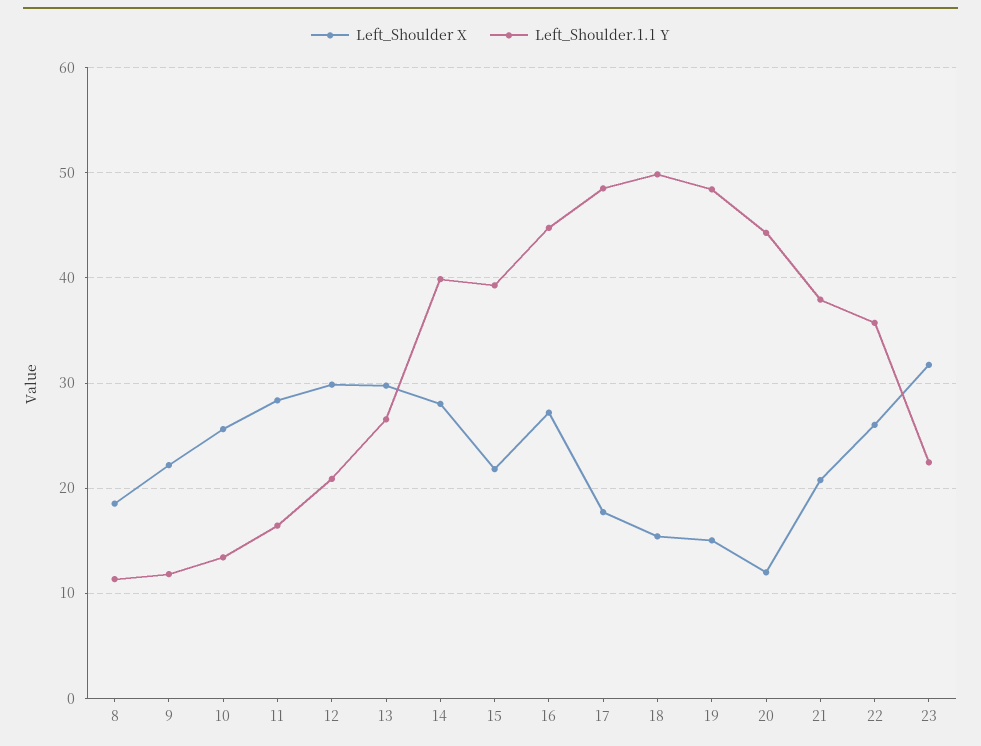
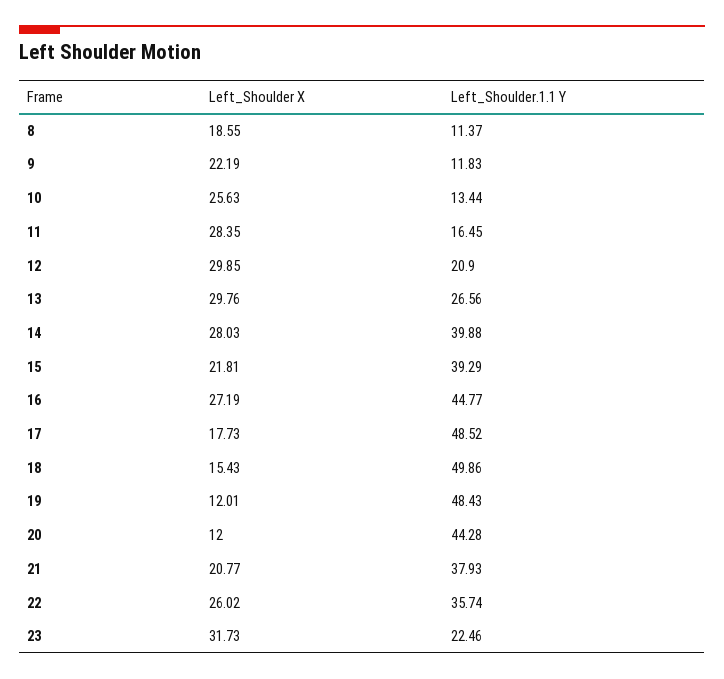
  {
    "Left_Shoulder X": {
      "8": 18.55,
      "9": 22.19,
      "10": 25.63,
      "11": 28.35,
      "12": 29.85,
      "13": 29.76,
      "14": 28.03,
      "15": 21.81,
      "16": 27.19,
      "17": 17.73,
      "18": 15.43,
-     "19": 15,
+     "19": 12.01,
      "20": 12,
      "21": 20.77,
      "22": 26.02,
      "23": 31.73
    },
    "Left_Shoulder.1.1 Y": {
      "8": 11.37,
      "9": 11.83,
      "10": 13.44,
      "11": 16.45,
      "12": 20.9,
      "13": 26.56,
      "14": 39.88,
      "15": 39.29,
      "16": 44.77,
      "17": 48.52,
      "18": 49.86,
      "19": 48.43,
      "20": 44.28,
      "21": 37.93,
      "22": 35.74,
      "23": 22.46
    }
  }

